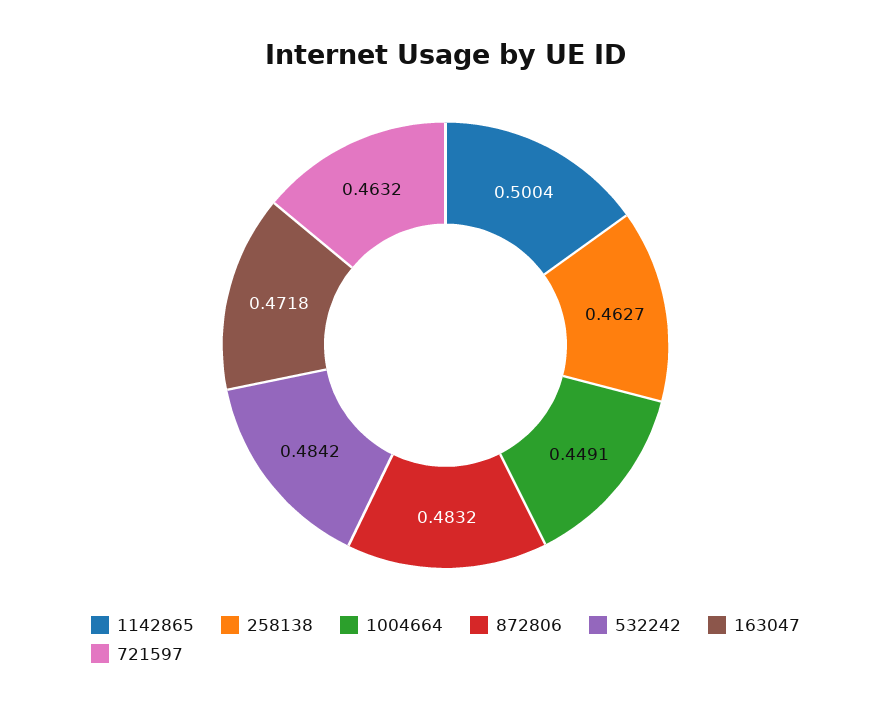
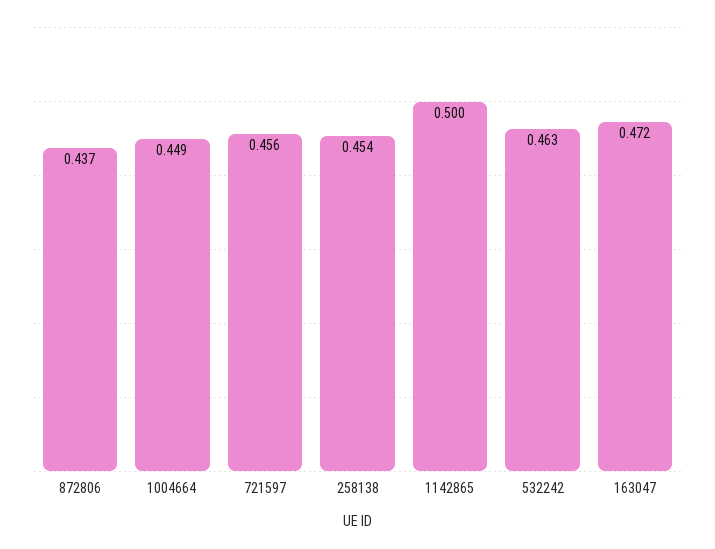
  {
    "1142865": 0.5004,
-   "258138": 0.4627,
+   "258138": 0.454,
    "1004664": 0.4491,
-   "872806": 0.4832,
+   "872806": 0.437,
-   "532242": 0.4842,
+   "532242": 0.463,
    "163047": 0.4718,
-   "721597": 0.4632
+   "721597": 0.456
  }

